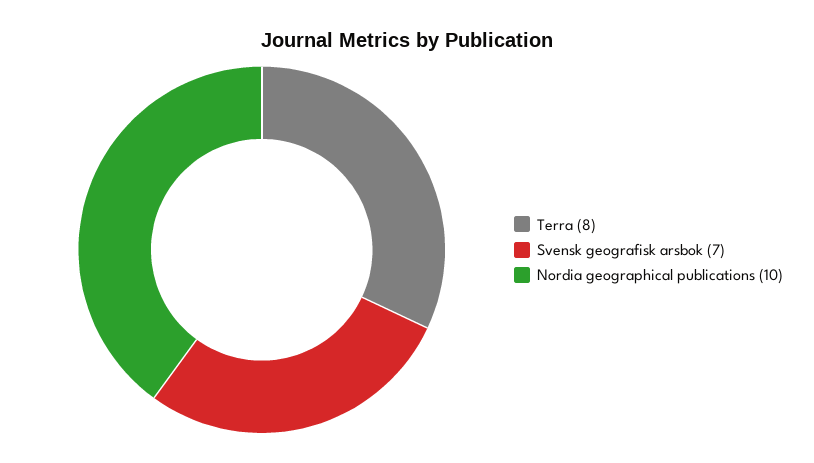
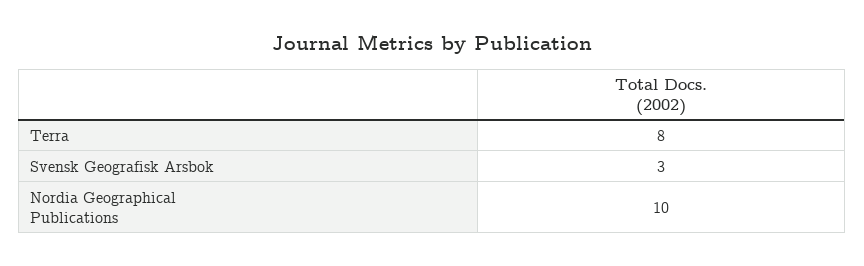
  {
    "Terra": 8,
-   "Svensk geografisk arsbok": 7,
+   "Svensk geografisk arsbok": 3,
    "Nordia geographical publications": 10
  }

